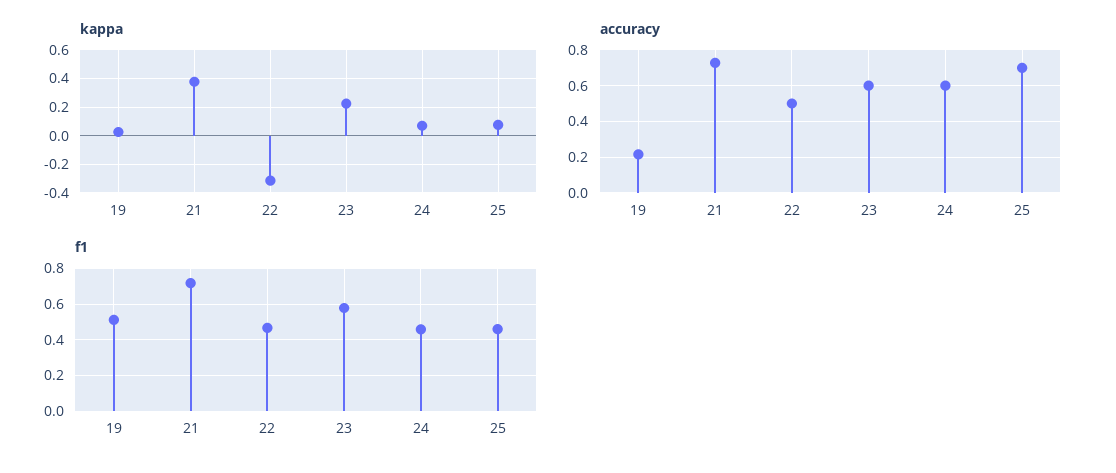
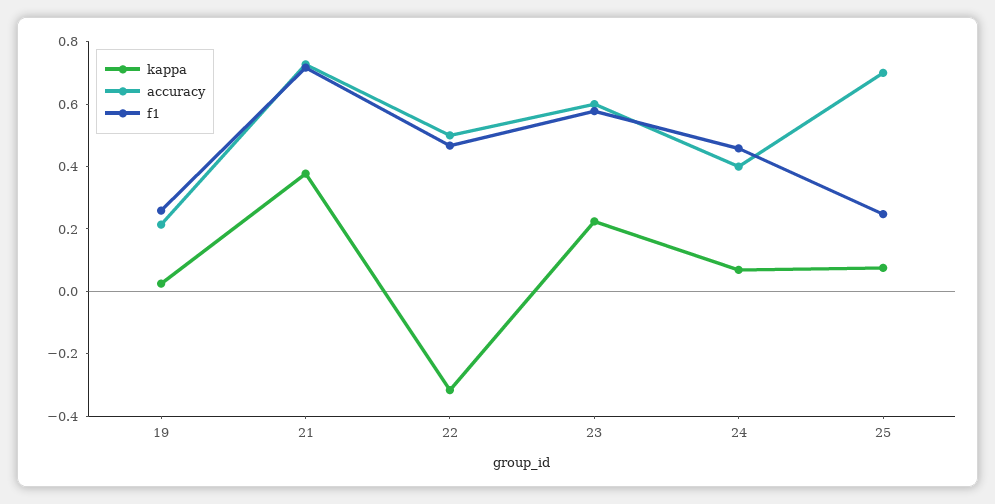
  {
    "kappa": {
      "19": 0.05,
      "21": 0.4,
      "22": -0.3,
      "23": 0.2,
      "24": 0.05,
      "25": 0.1
    },
    "accuracy": {
      "19": 0.2,
      "21": 0.75,
      "22": 0.5,
      "23": 0.6,
-     "24": 0.6,
+     "24": 0.4,
      "25": 0.7
    },
    "f1": {
-     "19": 0.5,
+     "19": 0.25,
      "21": 0.7,
      "22": 0.45,
      "23": 0.6,
      "24": 0.45,
-     "25": 0.45
+     "25": 0.25
    }
  }

